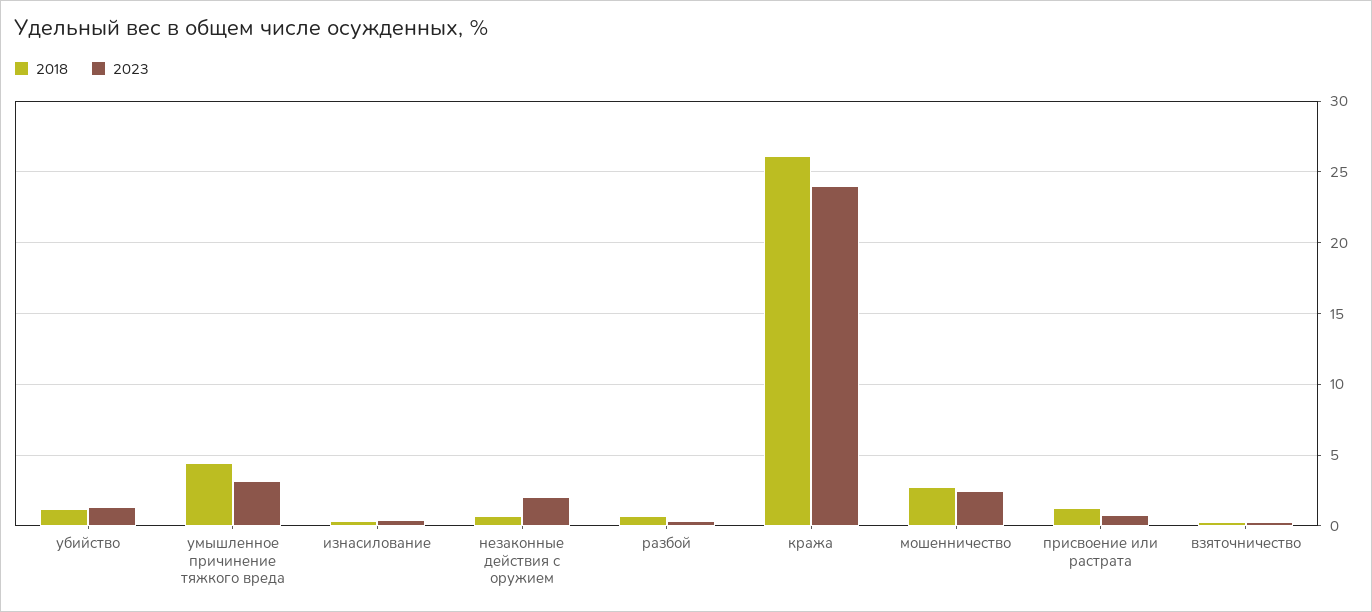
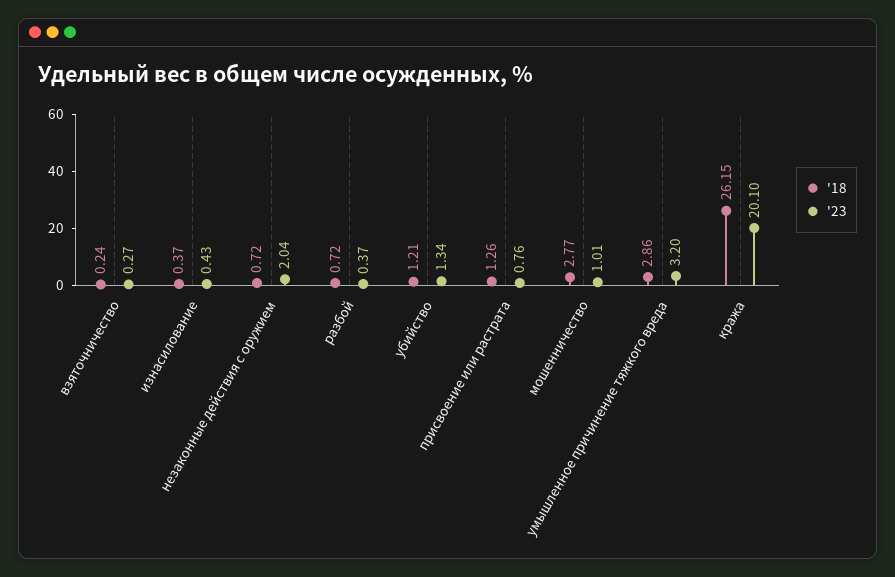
  {
    "2018": {
      "убийство": 1.21,
-     "умышленное причинение тяжкого вреда": 4.5,
+     "умышленное причинение тяжкого вреда": 2.86,
      "изнасилование": 0.37,
      "незаконные действия с оружием": 0.72,
      "разбой": 0.72,
      "кража": 26.15,
      "мошенничество": 2.77,
      "присвоение или растрата": 1.26,
      "взяточничество": 0.24
    },
    "2023": {
      "убийство": 1.34,
      "умышленное причинение тяжкого вреда": 3.2,
      "изнасилование": 0.43,
      "незаконные действия с оружием": 2.04,
      "разбой": 0.37,
-     "кража": 24,
+     "кража": 20.1,
-     "мошенничество": 2.5,
+     "мошенничество": 1.01,
      "присвоение или растрата": 0.76,
      "взяточничество": 0.27
    }
  }

